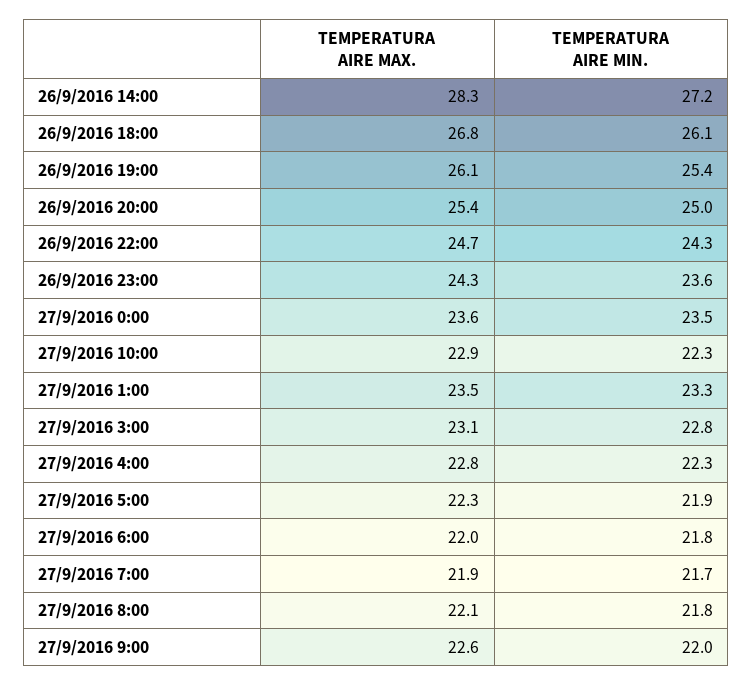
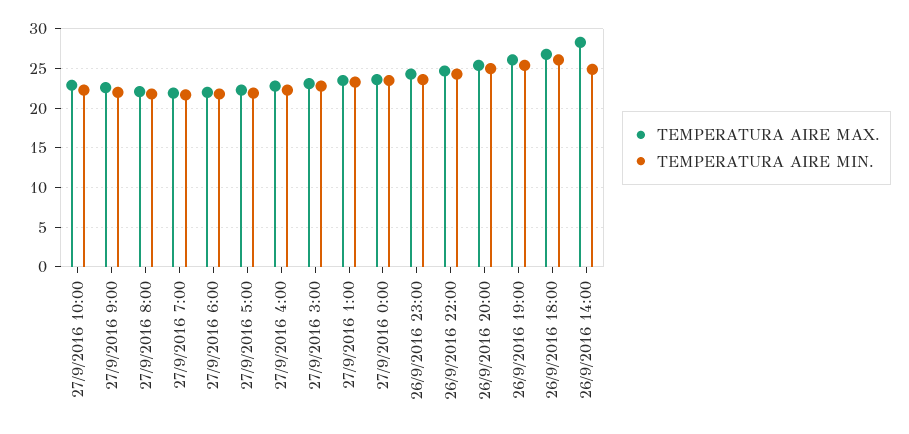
  {
    "TEMPERATURA AIRE MAX.": {
      "26/9/2016 14:00": 28.3,
      "26/9/2016 18:00": 26.8,
      "26/9/2016 19:00": 26.1,
      "26/9/2016 20:00": 25.4,
      "26/9/2016 22:00": 24.7,
      "26/9/2016 23:00": 24.3,
      "27/9/2016 0:00": 23.6,
      "27/9/2016 10:00": 22.9,
      "27/9/2016 1:00": 23.5,
      "27/9/2016 3:00": 23.1,
      "27/9/2016 4:00": 22.8,
      "27/9/2016 5:00": 22.3,
      "27/9/2016 6:00": 22,
      "27/9/2016 7:00": 21.9,
      "27/9/2016 8:00": 22.1,
      "27/9/2016 9:00": 22.6
    },
    "TEMPERATURA AIRE MIN.": {
-     "26/9/2016 14:00": 27.2,
+     "26/9/2016 14:00": 25,
      "26/9/2016 18:00": 26.1,
      "26/9/2016 19:00": 25.4,
      "26/9/2016 20:00": 25,
      "26/9/2016 22:00": 24.3,
      "26/9/2016 23:00": 23.6,
      "27/9/2016 0:00": 23.5,
      "27/9/2016 10:00": 22.3,
      "27/9/2016 1:00": 23.3,
      "27/9/2016 3:00": 22.8,
      "27/9/2016 4:00": 22.3,
      "27/9/2016 5:00": 21.9,
      "27/9/2016 6:00": 21.8,
      "27/9/2016 7:00": 21.7,
      "27/9/2016 8:00": 21.8,
      "27/9/2016 9:00": 22
    }
  }

